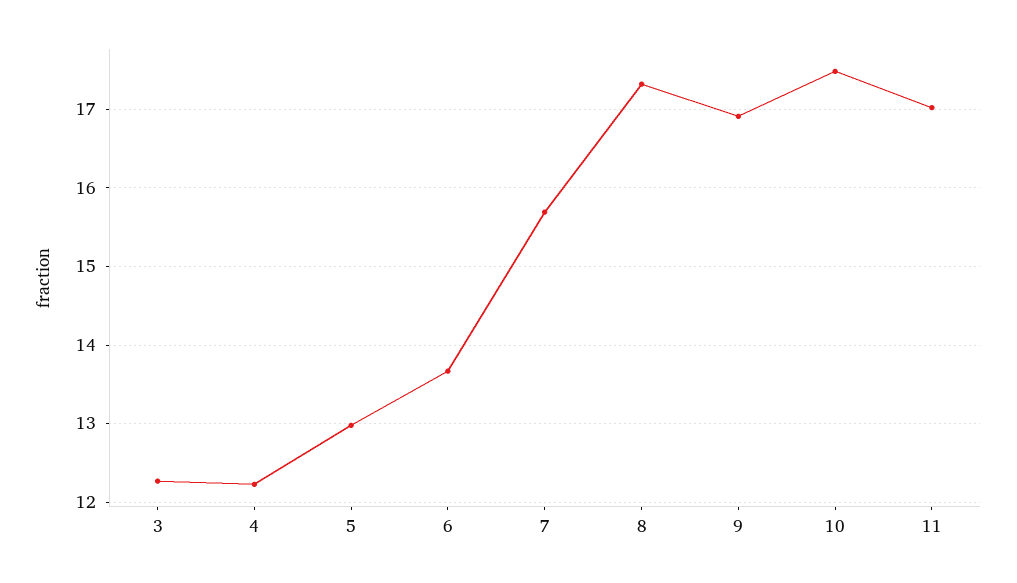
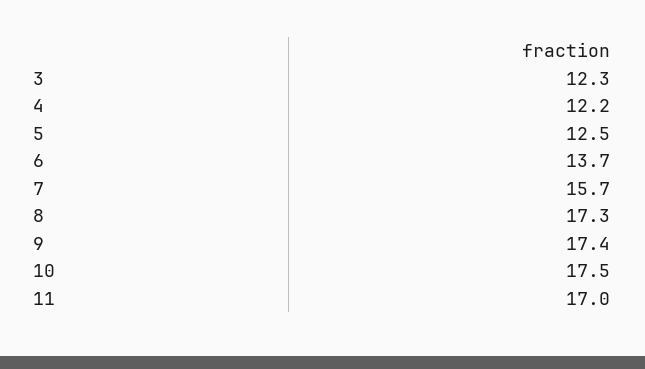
  {
    "3": 12.3,
    "4": 12.2,
-   "5": 13,
+   "5": 12.5,
    "6": 13.7,
    "7": 15.7,
    "8": 17.3,
-   "9": 16.9,
+   "9": 17.4,
    "10": 17.5,
    "11": 17
  }

